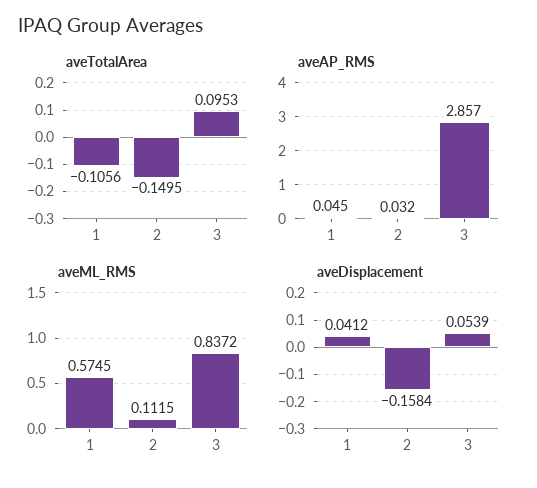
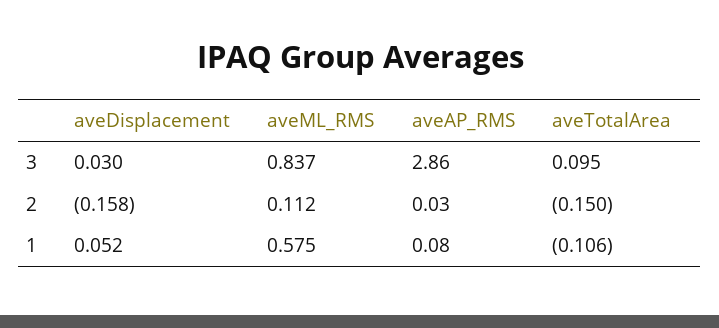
  {
    "aveTotalArea": {
      "1": -0.1056,
      "2": -0.1495,
      "3": 0.0953
    },
    "aveAP_RMS": {
-     "1": 0.045,
+     "1": 0.08,
      "2": 0.032,
      "3": 2.857
    },
    "aveML_RMS": {
      "1": 0.5745,
      "2": 0.1115,
      "3": 0.8372
    },
    "aveDisplacement": {
-     "1": 0.0412,
+     "1": 0.052,
      "2": -0.1584,
-     "3": 0.0539
+     "3": 0.03
    }
  }

